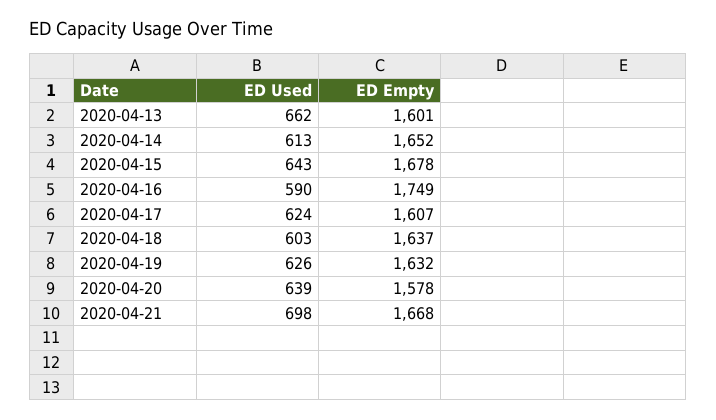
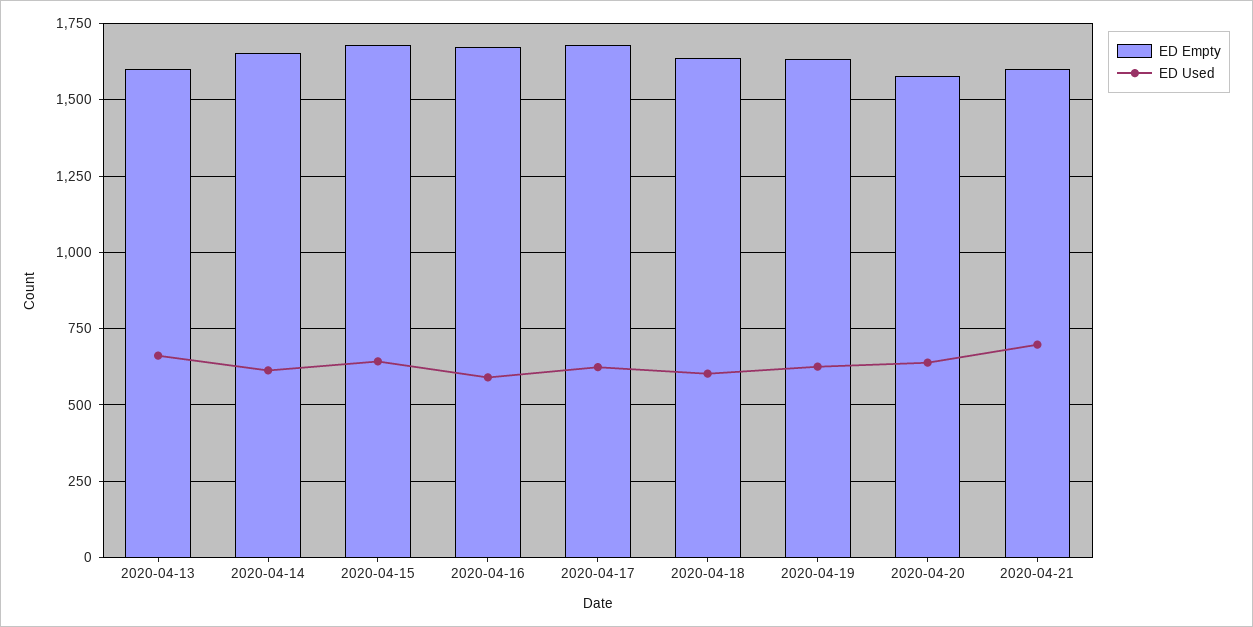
  {
    "ED Used": {
      "2020-04-13": 662,
      "2020-04-14": 613,
      "2020-04-15": 643,
      "2020-04-16": 590,
      "2020-04-17": 624,
      "2020-04-18": 603,
      "2020-04-19": 626,
      "2020-04-20": 639,
      "2020-04-21": 698
    },
    "ED Empty": {
      "2020-04-13": 1601,
      "2020-04-14": 1652,
      "2020-04-15": 1678,
-     "2020-04-16": 1749,
+     "2020-04-16": 1675,
-     "2020-04-17": 1607,
+     "2020-04-17": 1675,
      "2020-04-18": 1637,
      "2020-04-19": 1632,
      "2020-04-20": 1578,
-     "2020-04-21": 1668
+     "2020-04-21": 1600
    }
  }

